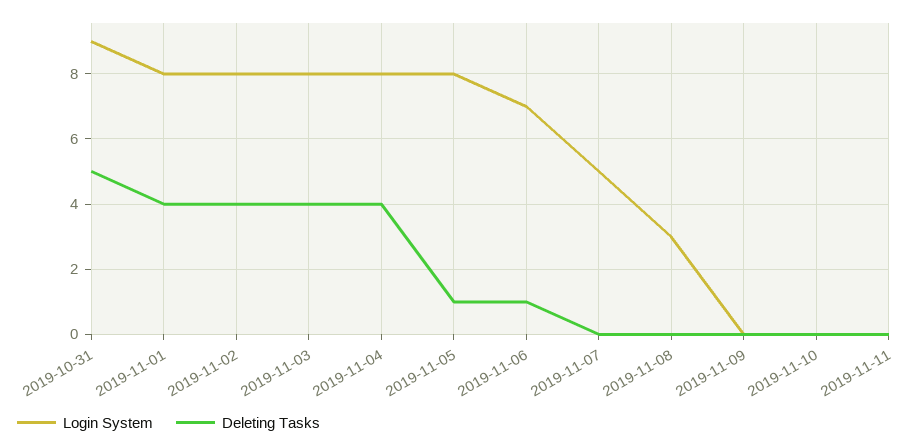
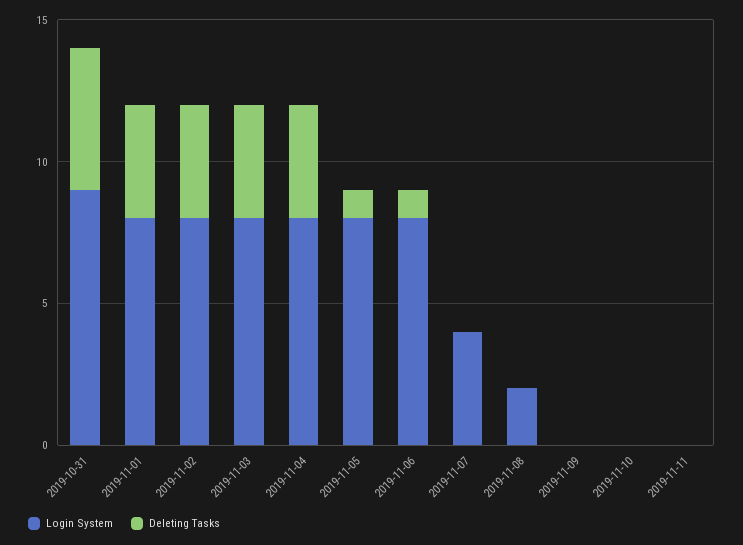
  {
    "Login System": {
      "2019-10-31": 9,
      "2019-11-01": 8,
      "2019-11-02": 8,
      "2019-11-03": 8,
      "2019-11-04": 8,
      "2019-11-05": 8,
-     "2019-11-06": 7,
+     "2019-11-06": 8,
-     "2019-11-07": 5,
+     "2019-11-07": 4,
-     "2019-11-08": 3,
+     "2019-11-08": 2,
      "2019-11-09": 0,
      "2019-11-10": 0,
      "2019-11-11": 0
    },
    "Deleting Tasks": {
      "2019-10-31": 5,
      "2019-11-01": 4,
      "2019-11-02": 4,
      "2019-11-03": 4,
      "2019-11-04": 4,
      "2019-11-05": 1,
      "2019-11-06": 1,
      "2019-11-07": 0,
      "2019-11-08": 0,
      "2019-11-09": 0,
      "2019-11-10": 0,
      "2019-11-11": 0
    }
  }

